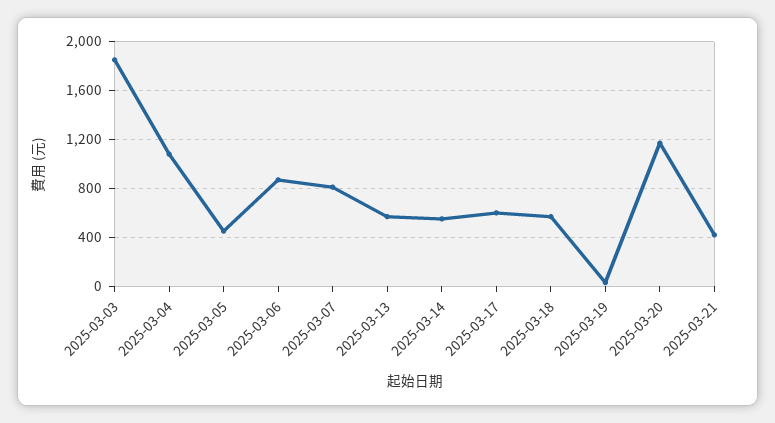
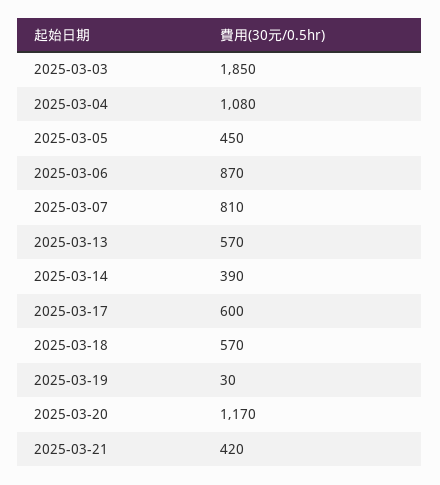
  {
    "2025-03-03": 1850,
    "2025-03-04": 1080,
    "2025-03-05": 450,
    "2025-03-06": 870,
    "2025-03-07": 810,
    "2025-03-13": 570,
-   "2025-03-14": 550,
+   "2025-03-14": 390,
    "2025-03-17": 600,
    "2025-03-18": 570,
    "2025-03-19": 30,
    "2025-03-20": 1170,
    "2025-03-21": 420
  }

